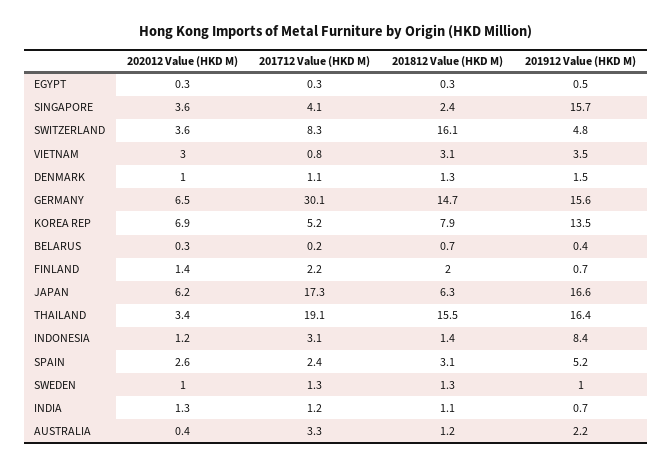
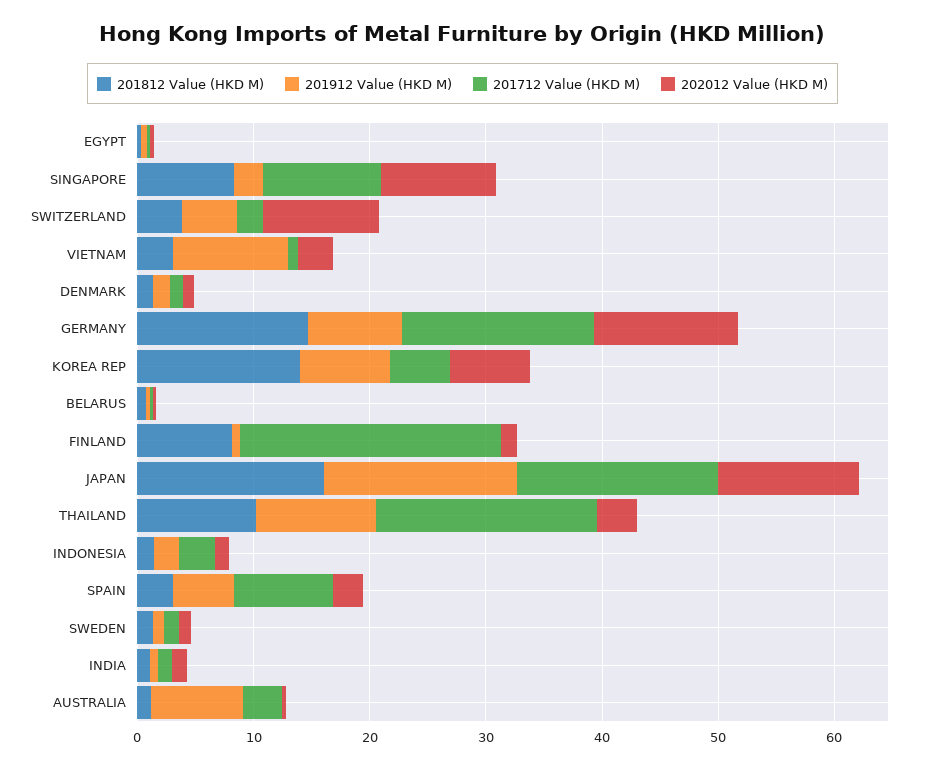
  {
    "202012 Value (HKD M)": {
      "EGYPT": 0.3,
-     "SINGAPORE": 3.6,
+     "SINGAPORE": 10,
-     "SWITZERLAND": 3.6,
+     "SWITZERLAND": 10,
      "VIETNAM": 3,
      "DENMARK": 1,
-     "GERMANY": 6.5,
+     "GERMANY": 12,
      "KOREA REP": 6.9,
      "BELARUS": 0.3,
      "FINLAND": 1.4,
-     "JAPAN": 6.2,
+     "JAPAN": 12,
      "THAILAND": 3.4,
      "INDONESIA": 1.2,
      "SPAIN": 2.6,
      "SWEDEN": 1,
      "INDIA": 1.3,
      "AUSTRALIA": 0.4
    },
    "201712 Value (HKD M)": {
      "EGYPT": 0.3,
-     "SINGAPORE": 4.1,
+     "SINGAPORE": 10,
-     "SWITZERLAND": 8.3,
+     "SWITZERLAND": 2,
      "VIETNAM": 0.8,
      "DENMARK": 1.1,
-     "GERMANY": 30.1,
+     "GERMANY": 16,
      "KOREA REP": 5.2,
      "BELARUS": 0.2,
-     "FINLAND": 2.2,
+     "FINLAND": 22,
      "JAPAN": 17.3,
      "THAILAND": 19.1,
      "INDONESIA": 3.1,
-     "SPAIN": 2.4,
+     "SPAIN": 8,
      "SWEDEN": 1.3,
      "INDIA": 1.2,
      "AUSTRALIA": 3.3
    },
    "201812 Value (HKD M)": {
      "EGYPT": 0.3,
-     "SINGAPORE": 2.4,
+     "SINGAPORE": 8,
-     "SWITZERLAND": 16.1,
+     "SWITZERLAND": 4,
      "VIETNAM": 3.1,
      "DENMARK": 1.3,
      "GERMANY": 14.7,
-     "KOREA REP": 7.9,
+     "KOREA REP": 14,
      "BELARUS": 0.7,
-     "FINLAND": 2,
+     "FINLAND": 8,
-     "JAPAN": 6.3,
+     "JAPAN": 16,
-     "THAILAND": 15.5,
+     "THAILAND": 10,
      "INDONESIA": 1.4,
      "SPAIN": 3.1,
      "SWEDEN": 1.3,
      "INDIA": 1.1,
      "AUSTRALIA": 1.2
    },
    "201912 Value (HKD M)": {
      "EGYPT": 0.5,
-     "SINGAPORE": 15.7,
+     "SINGAPORE": 2,
      "SWITZERLAND": 4.8,
-     "VIETNAM": 3.5,
+     "VIETNAM": 10,
      "DENMARK": 1.5,
-     "GERMANY": 15.6,
+     "GERMANY": 8,
-     "KOREA REP": 13.5,
+     "KOREA REP": 8,
      "BELARUS": 0.4,
      "FINLAND": 0.7,
      "JAPAN": 16.6,
-     "THAILAND": 16.4,
+     "THAILAND": 10,
-     "INDONESIA": 8.4,
+     "INDONESIA": 2,
      "SPAIN": 5.2,
      "SWEDEN": 1,
      "INDIA": 0.7,
-     "AUSTRALIA": 2.2
+     "AUSTRALIA": 8
    }
  }

